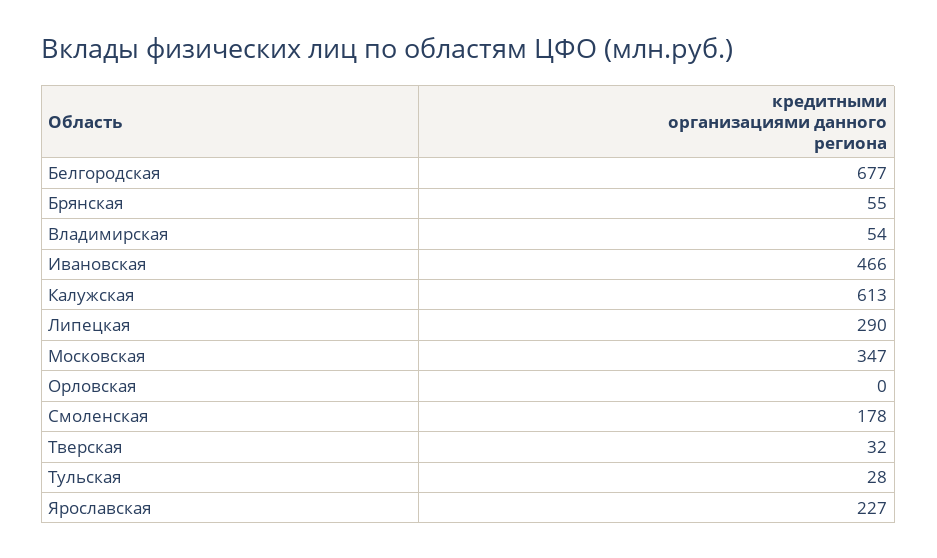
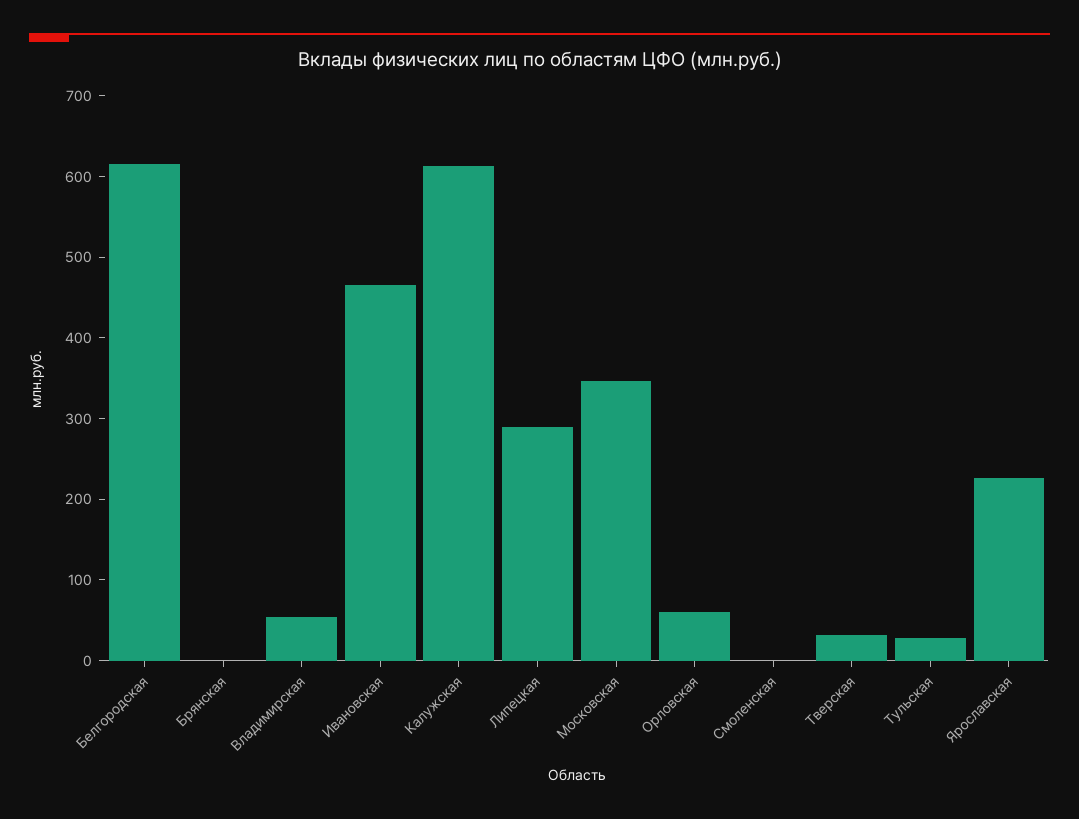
  {
-   "Белгородская": 677,
+   "Белгородская": 620,
-   "Брянская": 55,
+   "Брянская": 0,
    "Владимирская": 54,
    "Ивановская": 466,
    "Калужская": 613,
    "Липецкая": 290,
    "Московская": 347,
-   "Орловская": 0,
+   "Орловская": 60,
-   "Смоленская": 178,
+   "Смоленская": 0,
    "Тверская": 32,
    "Тульская": 28,
    "Ярославская": 227
  }

